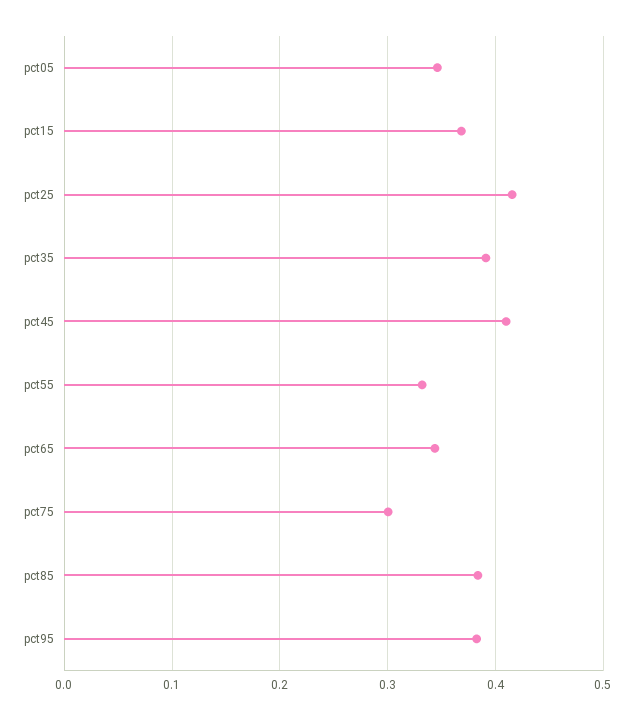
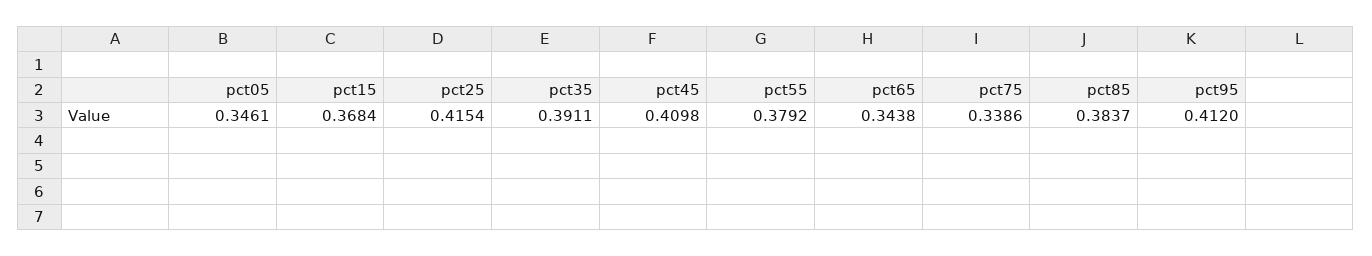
  {
    "pct05": 0.3461,
    "pct15": 0.3684,
    "pct25": 0.4154,
    "pct35": 0.3911,
    "pct45": 0.4098,
-   "pct55": 0.33,
+   "pct55": 0.3792,
    "pct65": 0.3438,
-   "pct75": 0.3,
+   "pct75": 0.3386,
    "pct85": 0.3837,
-   "pct95": 0.38
+   "pct95": 0.412
  }

